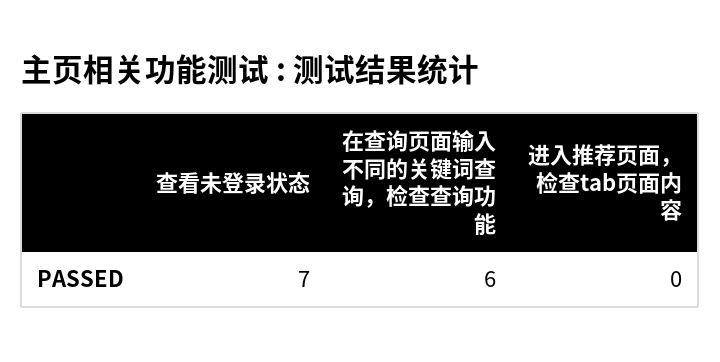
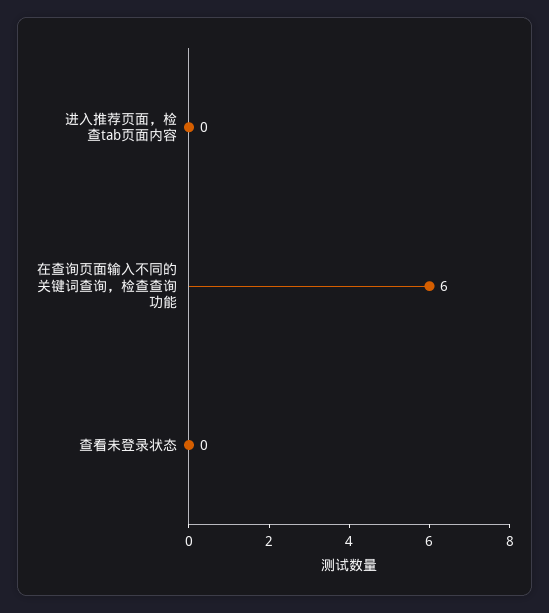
  {
-   "查看未登录状态": 7,
+   "查看未登录状态": 0,
    "在查询页面输入不同的关键词查询，检查查询功能": 6,
    "进入推荐页面，检查tab页面内容": 0
  }

